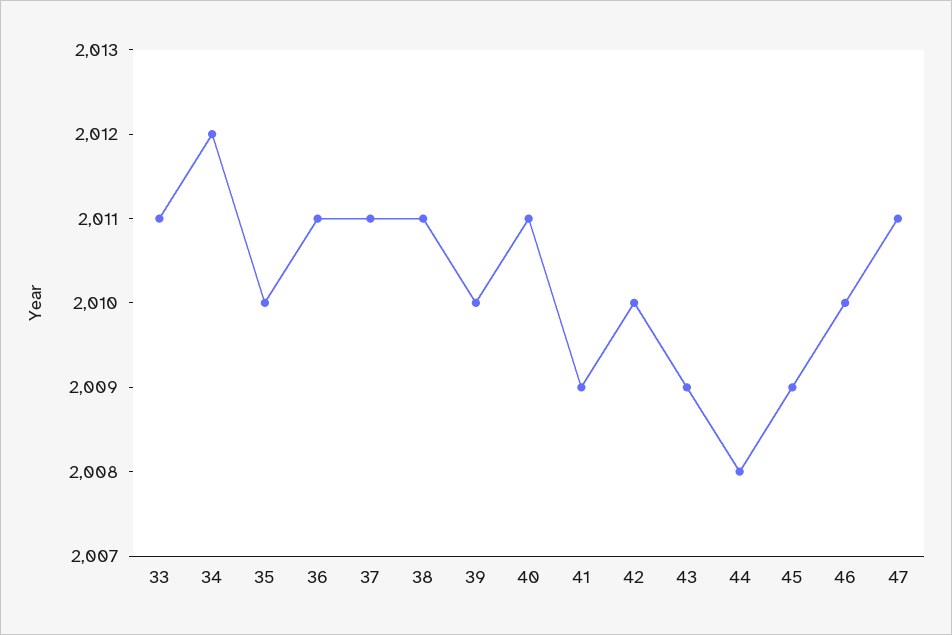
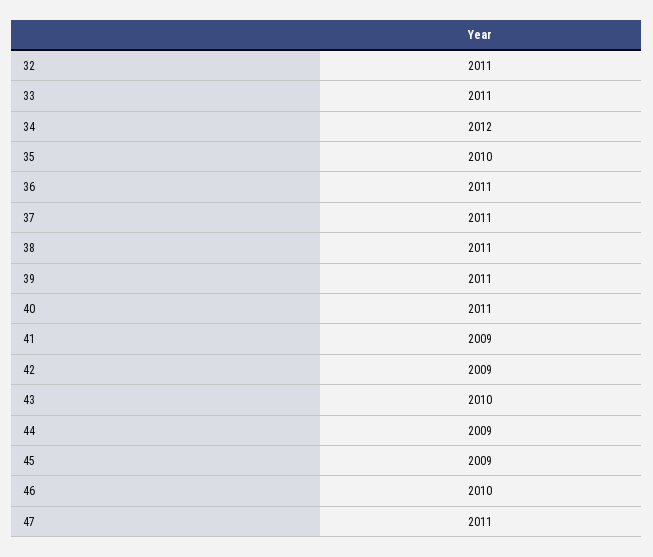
  {
    "33": 2011,
    "34": 2012,
    "35": 2010,
    "36": 2011,
    "37": 2011,
    "38": 2011,
-   "39": 2010,
+   "39": 2011,
    "40": 2011,
    "41": 2009,
-   "42": 2010,
+   "42": 2009,
-   "43": 2009,
+   "43": 2010,
-   "44": 2008,
+   "44": 2009,
    "45": 2009,
    "46": 2010,
-   "47": 2011
+   "47": 2011,
+   "32": 2011
  }

